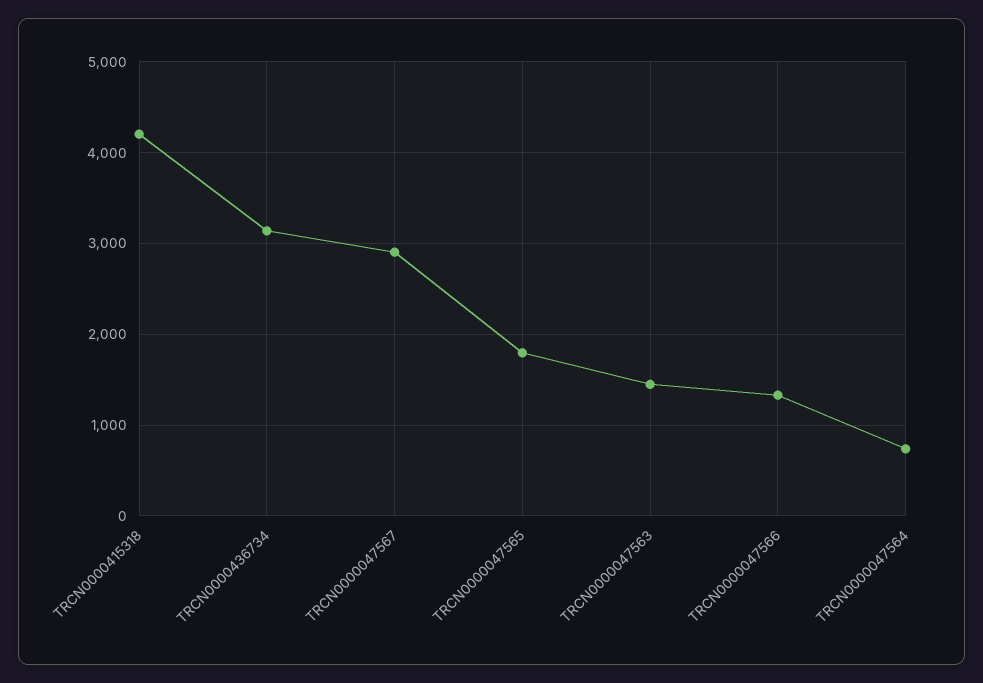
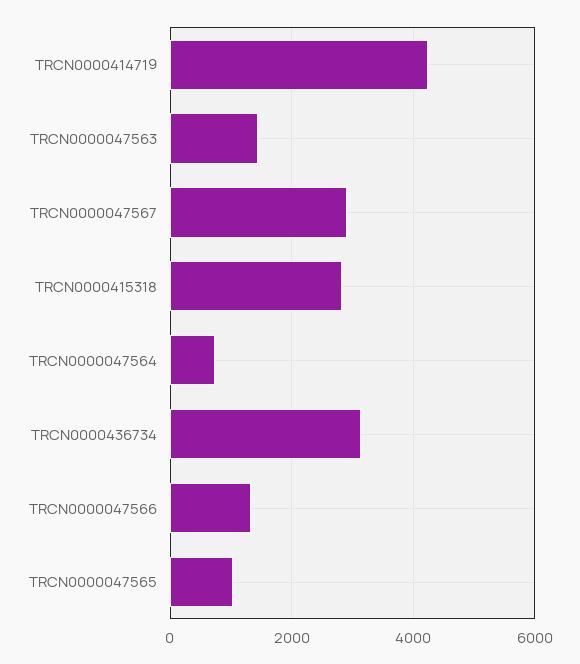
  {
-   "TRCN0000415318": 4200,
+   "TRCN0000415318": 2800,
    "TRCN0000436734": 3100,
    "TRCN0000047567": 2900,
-   "TRCN0000047565": 1800,
+   "TRCN0000047565": 1000,
    "TRCN0000047563": 1400,
    "TRCN0000047566": 1300,
-   "TRCN0000047564": 700
+   "TRCN0000047564": 700,
+   "TRCN0000414719": 4200
  }

